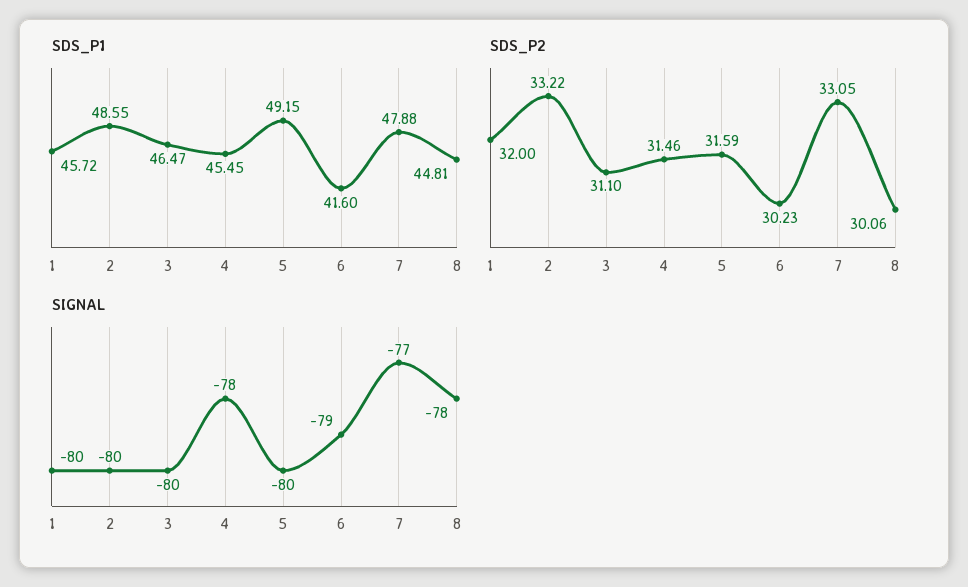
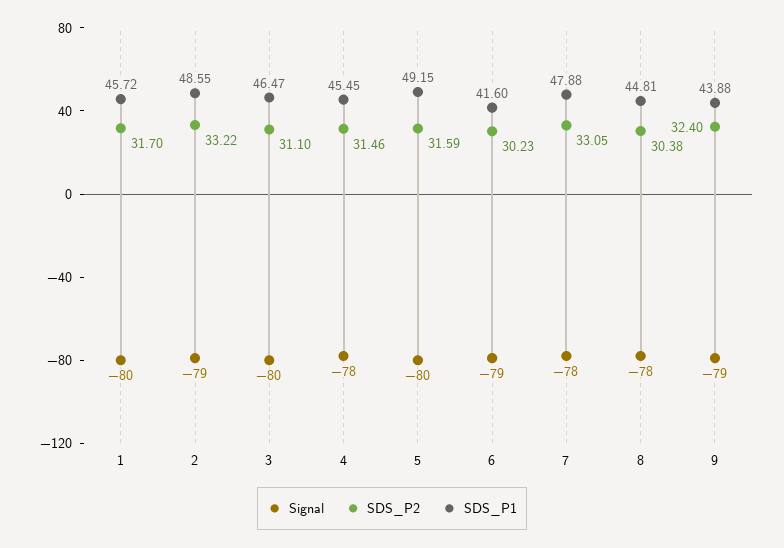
  {
    "SDS_P1": {
      "1": 45.72,
      "2": 48.55,
      "3": 46.47,
      "4": 45.45,
      "5": 49.15,
      "6": 41.6,
      "7": 47.88,
-     "8": 44.81
+     "8": 44.81,
+     "9": 43.88
    },
    "SDS_P2": {
-     "1": 32,
+     "1": 31.7,
      "2": 33.22,
      "3": 31.1,
      "4": 31.46,
      "5": 31.59,
      "6": 30.23,
      "7": 33.05,
-     "8": 30.06
+     "8": 30.38,
+     "9": 32.4
    },
    "SIGNAL": {
      "1": -80,
-     "2": -80,
+     "2": -79,
      "3": -80,
      "4": -78,
      "5": -80,
      "6": -79,
-     "7": -77,
+     "7": -78,
-     "8": -78
+     "8": -78,
+     "9": -79
    }
  }

